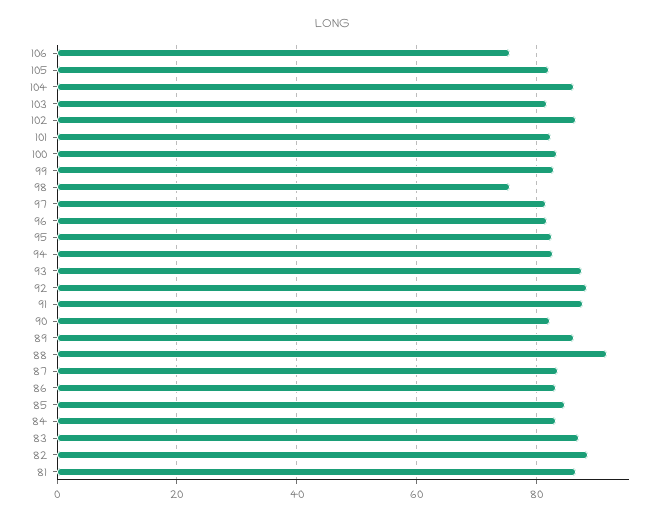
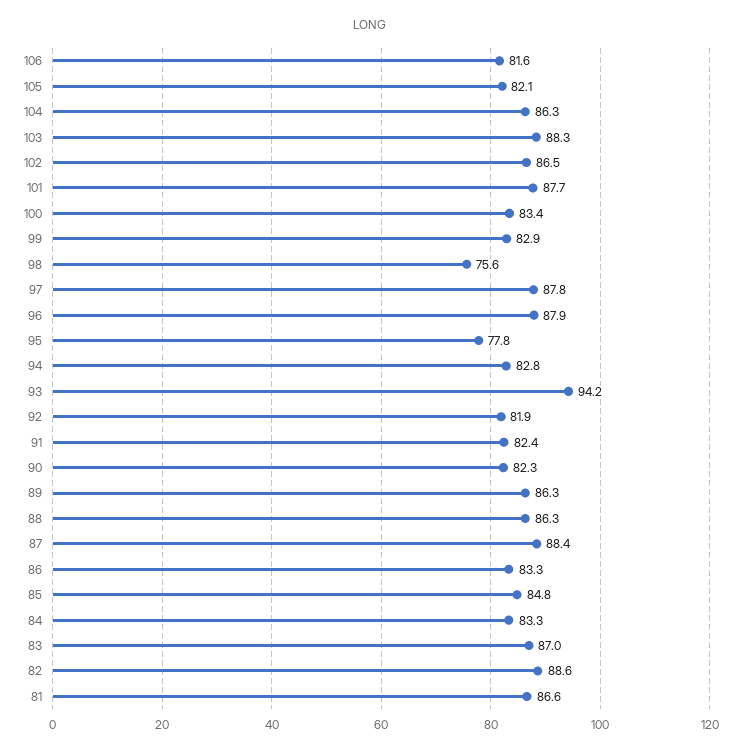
  {
-   "106": 76,
+   "106": 81.6,
    "105": 82.1,
    "104": 86.3,
-   "103": 82,
+   "103": 88.3,
    "102": 86.5,
-   "101": 82,
+   "101": 87.7,
    "100": 83.4,
    "99": 82.9,
    "98": 75.6,
-   "97": 82,
+   "97": 87.8,
-   "96": 82,
+   "96": 87.9,
-   "95": 82,
+   "95": 77.8,
    "94": 82.8,
-   "93": 88,
+   "93": 94.2,
-   "92": 88,
+   "92": 81.9,
-   "91": 88,
+   "91": 82.4,
    "90": 82.3,
    "89": 86.3,
-   "88": 92,
+   "88": 86.3,
-   "87": 84,
+   "87": 88.4,
    "86": 83.3,
    "85": 84.8,
    "84": 83.3,
    "83": 87,
    "82": 88.6,
    "81": 86.6
  }

